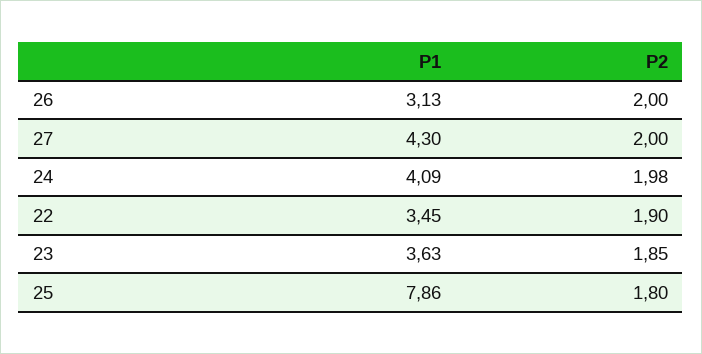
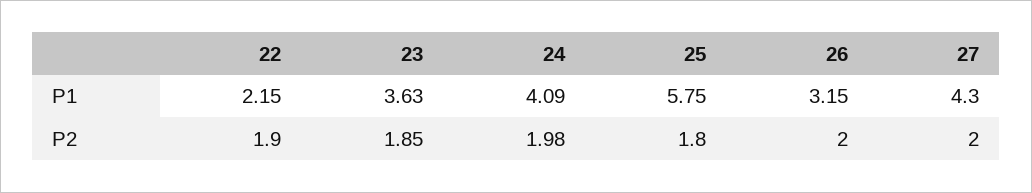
  {
    "P1": {
-     "26": 3.13,
+     "26": 3.15,
      "27": 4.3,
      "24": 4.09,
-     "22": 3.45,
+     "22": 2.15,
      "23": 3.63,
-     "25": 7.86
+     "25": 5.75
    },
    "P2": {
      "26": 2,
      "27": 2,
      "24": 1.98,
      "22": 1.9,
      "23": 1.85,
      "25": 1.8
    }
  }

